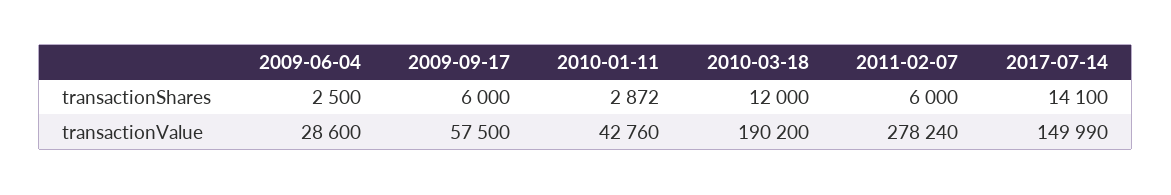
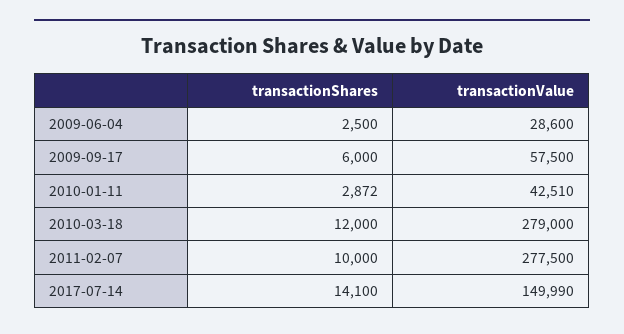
  {
    "2009-06-04": {
      "transactionShares": 2500,
      "transactionValue": 28600
    },
    "2009-09-17": {
      "transactionShares": 6000,
      "transactionValue": 57500
    },
    "2010-01-11": {
      "transactionShares": 2872,
-     "transactionValue": 42760
+     "transactionValue": 42510
    },
    "2010-03-18": {
      "transactionShares": 12000,
-     "transactionValue": 190200
+     "transactionValue": 279000
    },
    "2011-02-07": {
-     "transactionShares": 6000,
+     "transactionShares": 10000,
-     "transactionValue": 278240
+     "transactionValue": 277500
    },
    "2017-07-14": {
      "transactionShares": 14100,
      "transactionValue": 149990
    }
  }

